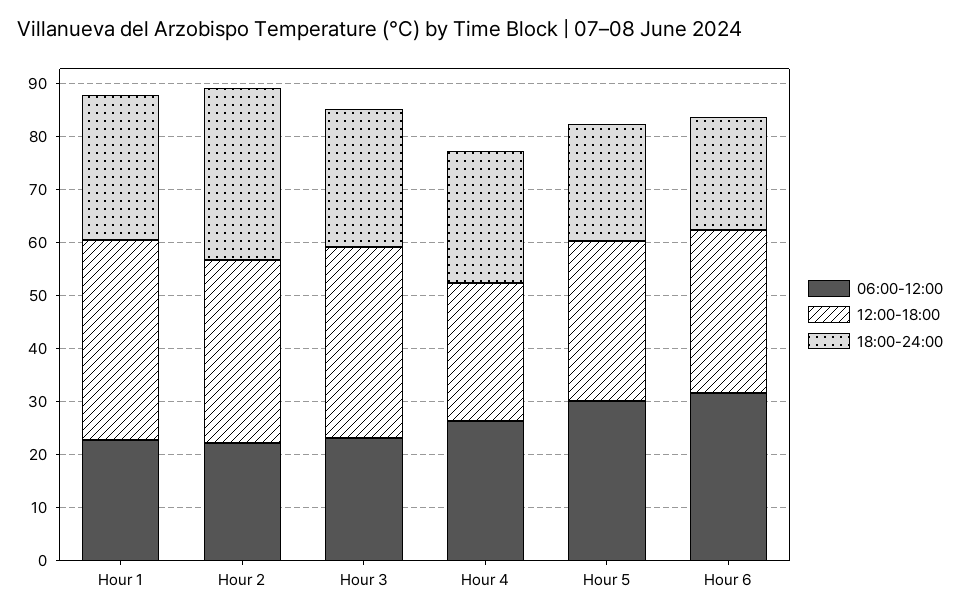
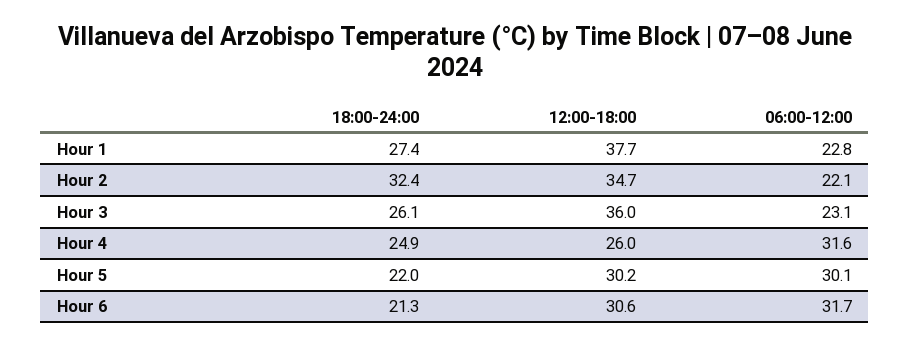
  {
    "06:00-12:00": {
      "Hour 1": 22.8,
      "Hour 2": 22.1,
      "Hour 3": 23.1,
-     "Hour 4": 26,
+     "Hour 4": 31.6,
      "Hour 5": 30.1,
      "Hour 6": 31.7
    },
    "12:00-18:00": {
      "Hour 1": 37.7,
      "Hour 2": 34.7,
      "Hour 3": 36,
      "Hour 4": 26,
      "Hour 5": 30.2,
      "Hour 6": 30.6
    },
    "18:00-24:00": {
      "Hour 1": 27.4,
      "Hour 2": 32.4,
      "Hour 3": 26.1,
      "Hour 4": 24.9,
      "Hour 5": 22,
      "Hour 6": 21.3
    }
  }

